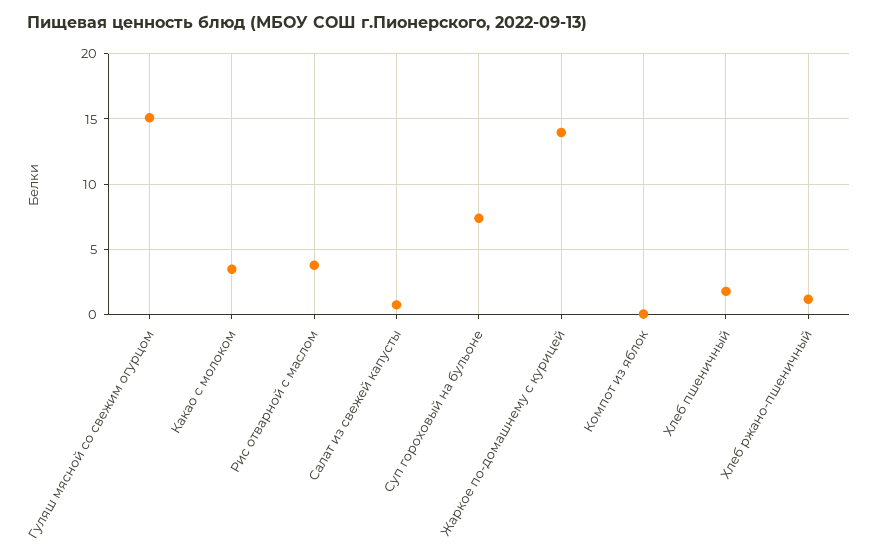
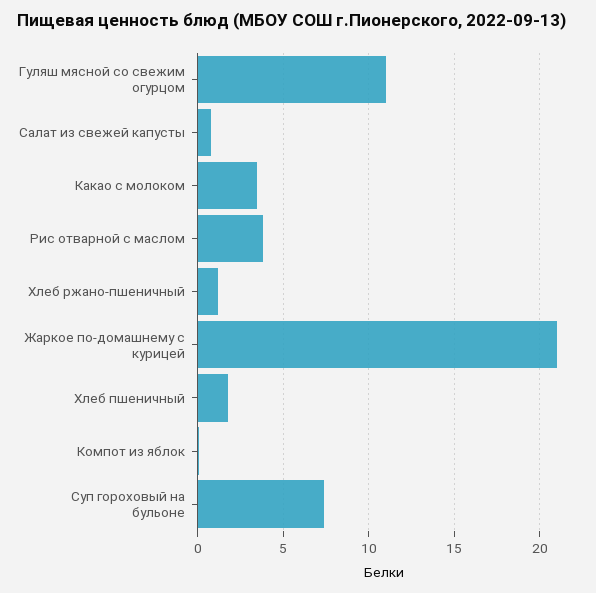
  {
-   "Гуляш мясной со свежим огурцом": 15,
+   "Гуляш мясной со свежим огурцом": 11,
    "Какао с молоком": 3.5,
    "Рис отварной с маслом": 4,
    "Салат из свежей капусты": 1,
    "Суп гороховый на бульоне": 7.5,
-   "Жаркое по-домашнему с курицей": 14,
+   "Жаркое по-домашнему с курицей": 21,
    "Компот из яблок": 0,
    "Хлеб пшеничный": 2,
    "Хлеб ржано-пшеничный": 1
  }

